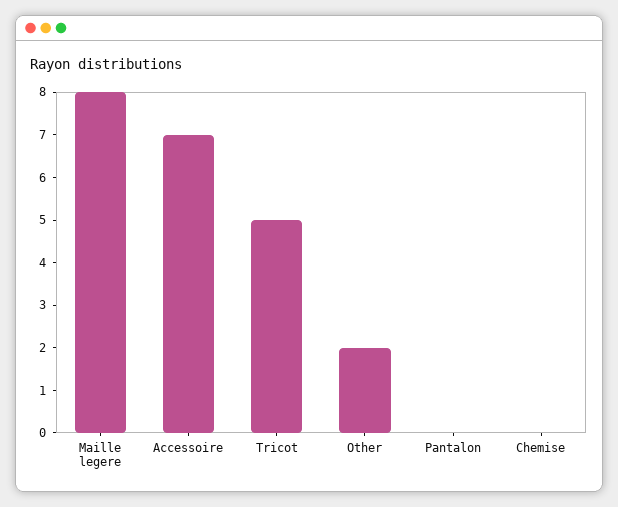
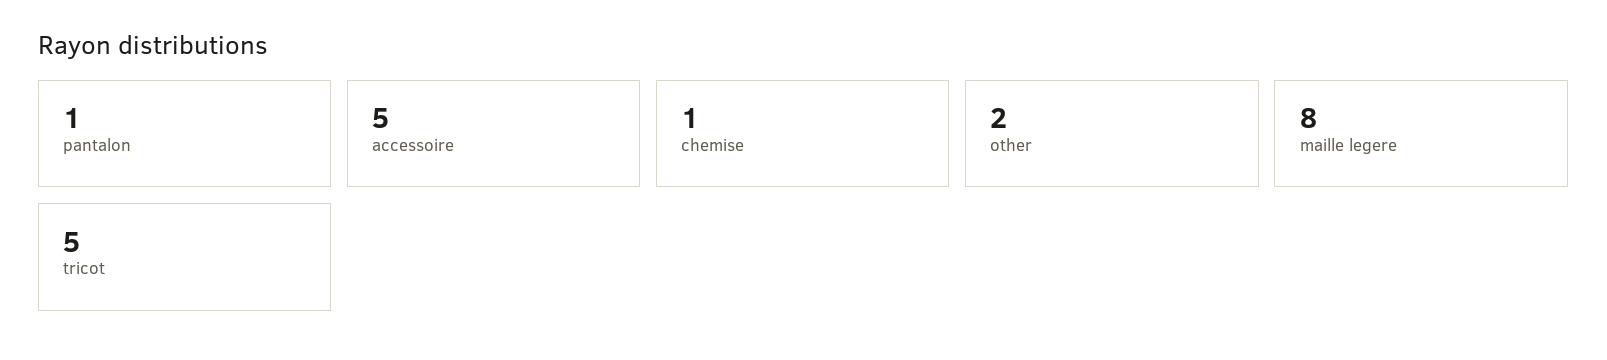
  {
    "Maille legere": 8,
-   "Accessoire": 7,
+   "Accessoire": 5,
    "Tricot": 5,
    "Other": 2,
-   "Pantalon": 0,
+   "Pantalon": 1,
-   "Chemise": 0
+   "Chemise": 1
  }

